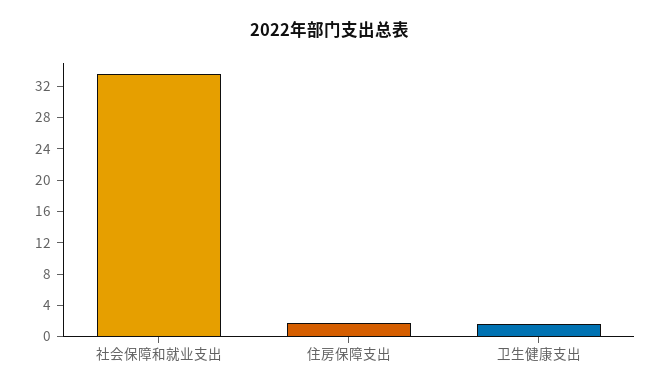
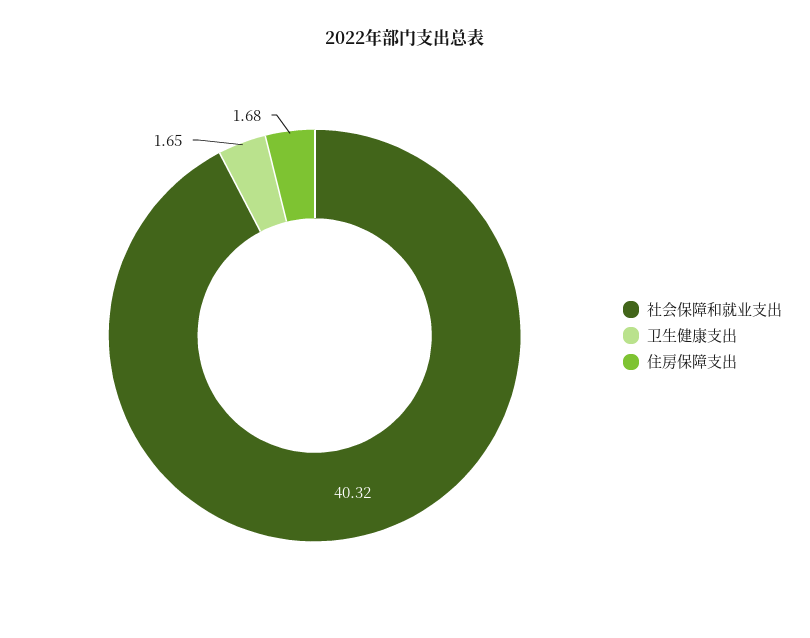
  {
-   "社会保障和就业支出": 34,
+   "社会保障和就业支出": 40.32,
    "住房保障支出": 1.68,
    "卫生健康支出": 1.65
  }

